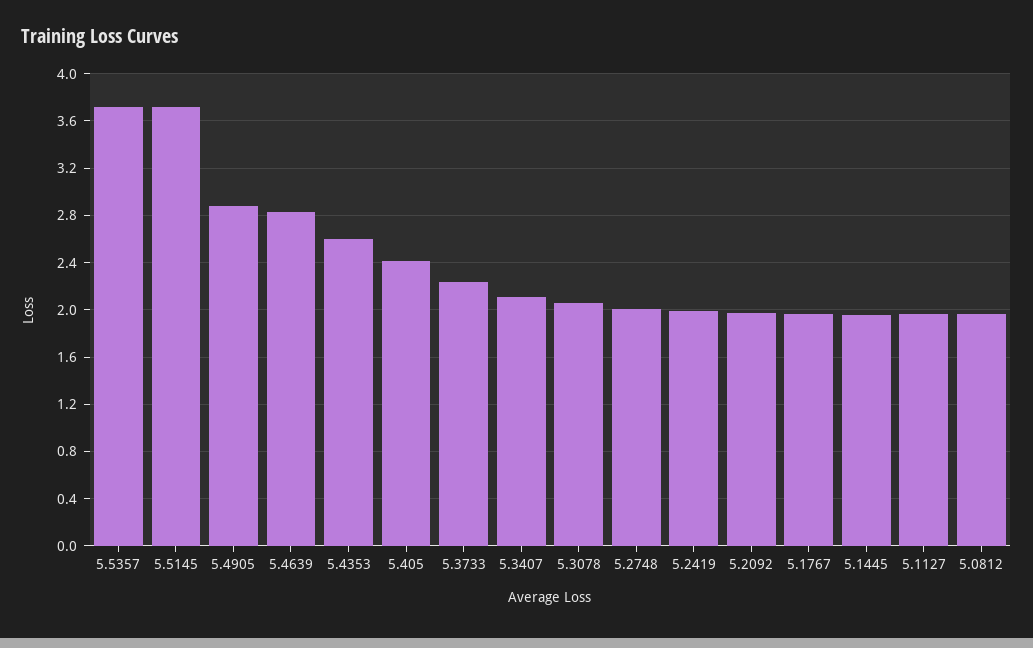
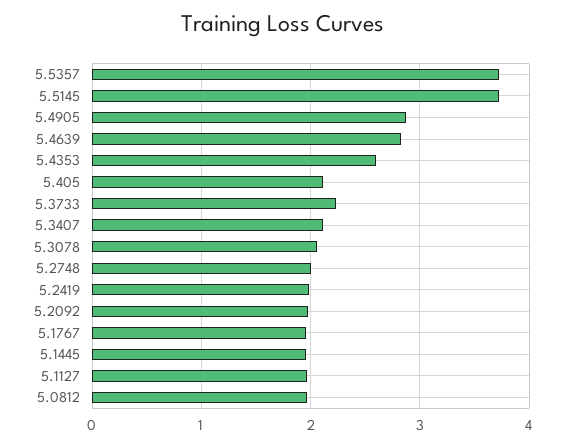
  {
    "5.5357": 3.7,
    "5.5145": 3.7,
    "5.4905": 2.9,
    "5.4639": 2.8,
    "5.4353": 2.6,
-   "5.405": 2.4,
+   "5.405": 2.1,
    "5.3733": 2.2,
    "5.3407": 2.1,
    "5.3078": 2.1,
    "5.2748": 2,
    "5.2419": 2,
    "5.2092": 2,
    "5.1767": 2,
    "5.1445": 2,
    "5.1127": 2,
    "5.0812": 2
  }

